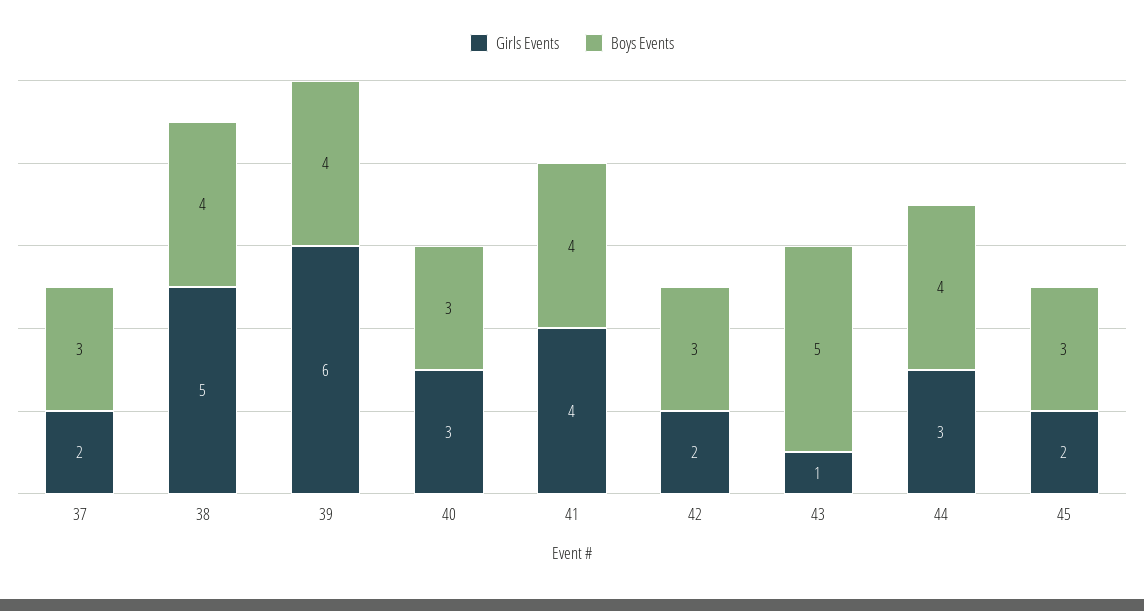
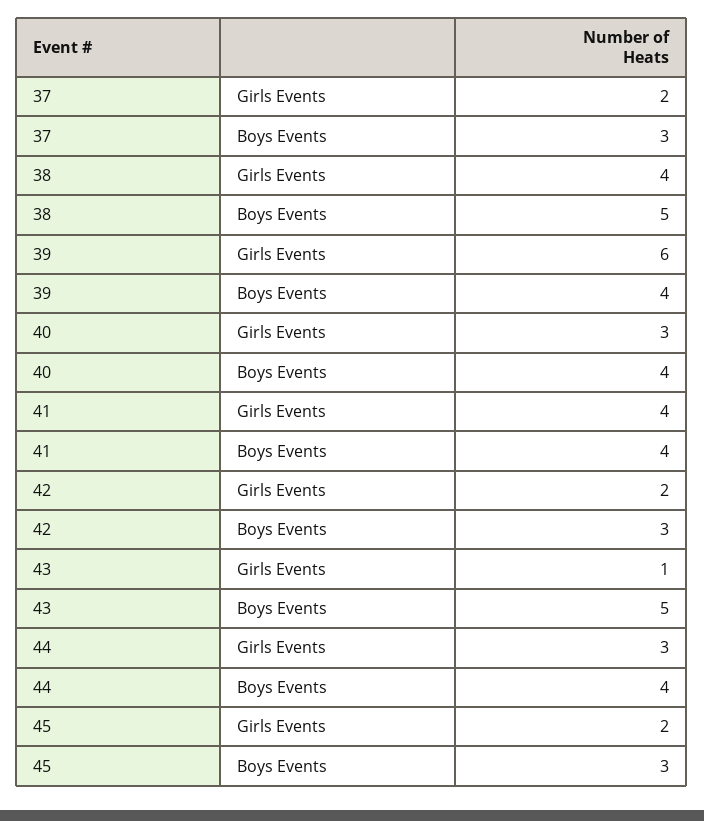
  {
    "Girls Events": {
      "37": 2,
-     "38": 5,
+     "38": 4,
      "39": 6,
      "40": 3,
      "41": 4,
      "42": 2,
      "43": 1,
      "44": 3,
      "45": 2
    },
    "Boys Events": {
      "37": 3,
-     "38": 4,
+     "38": 5,
      "39": 4,
-     "40": 3,
+     "40": 4,
      "41": 4,
      "42": 3,
      "43": 5,
      "44": 4,
      "45": 3
    }
  }

